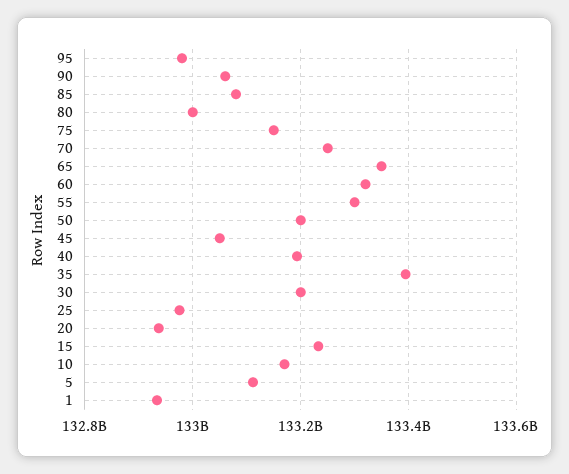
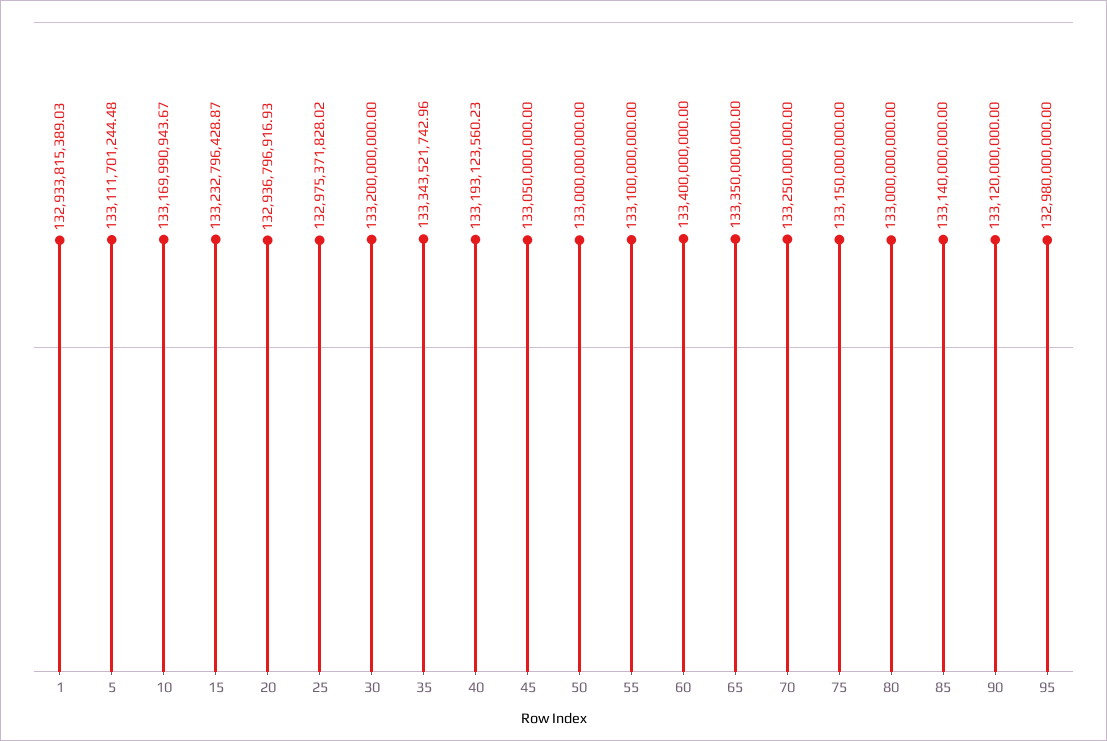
  {
    "95": 132980000000,
-   "90": 133060000000,
+   "90": 133120000000,
-   "85": 133080000000,
+   "85": 133140000000,
    "80": 133000000000,
    "75": 133150000000,
    "70": 133250000000,
    "65": 133350000000,
-   "60": 133320000000,
+   "60": 133400000000,
-   "55": 133300000000,
+   "55": 133100000000,
-   "50": 133200000000,
+   "50": 133000000000,
    "45": 133050000000,
    "40": 133193123560.23,
-   "35": 133400000000,
+   "35": 133343521742.96,
    "30": 133200000000,
    "25": 132975371828.02,
    "20": 132936796916.93,
    "15": 133232796428.87,
    "10": 133169990943.67,
    "5": 133111701244.48,
    "1": 132933815389.03
  }

